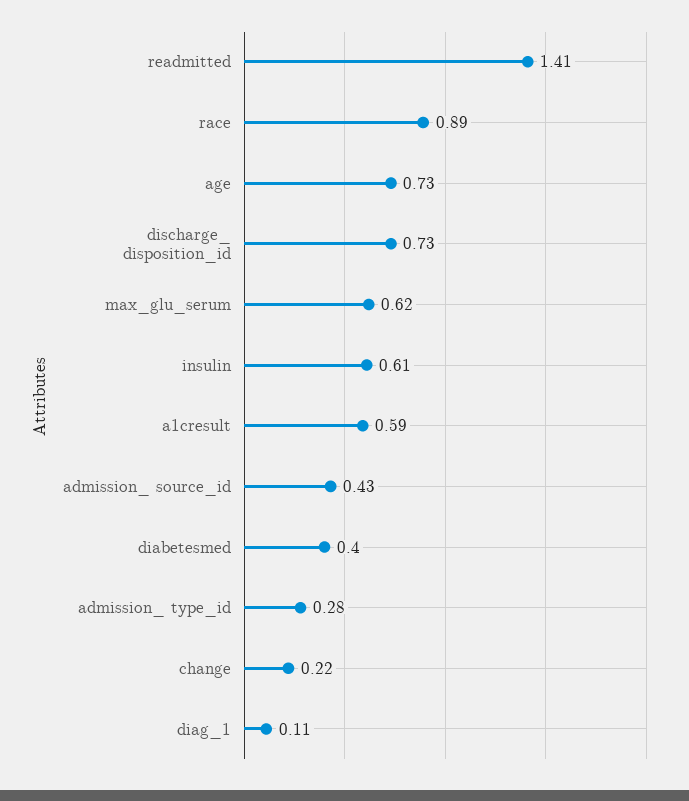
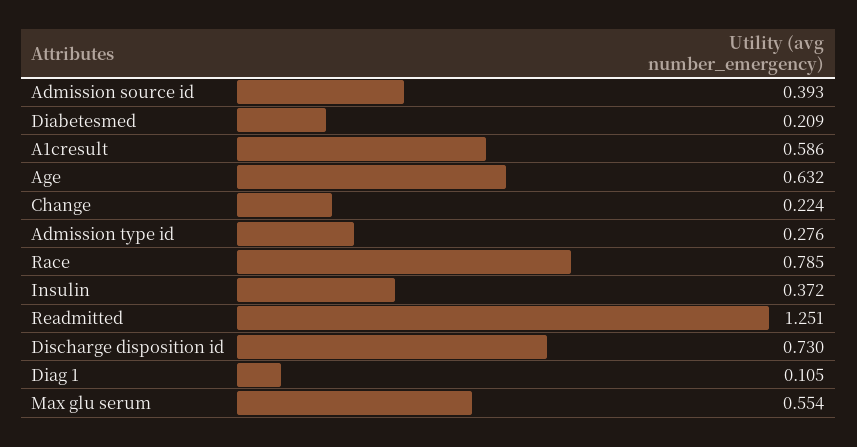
  {
-   "readmitted": 1.41,
+   "readmitted": 1.251,
-   "race": 0.89,
+   "race": 0.785,
-   "age": 0.73,
+   "age": 0.632,
    "discharge_ disposition_id": 0.73,
-   "max_glu_serum": 0.62,
+   "max_glu_serum": 0.554,
-   "insulin": 0.61,
+   "insulin": 0.372,
    "a1cresult": 0.586,
-   "admission_ source_id": 0.43,
+   "admission_ source_id": 0.393,
-   "diabetesmed": 0.4,
+   "diabetesmed": 0.209,
    "admission_ type_id": 0.276,
    "change": 0.224,
    "diag_1": 0.105
  }

